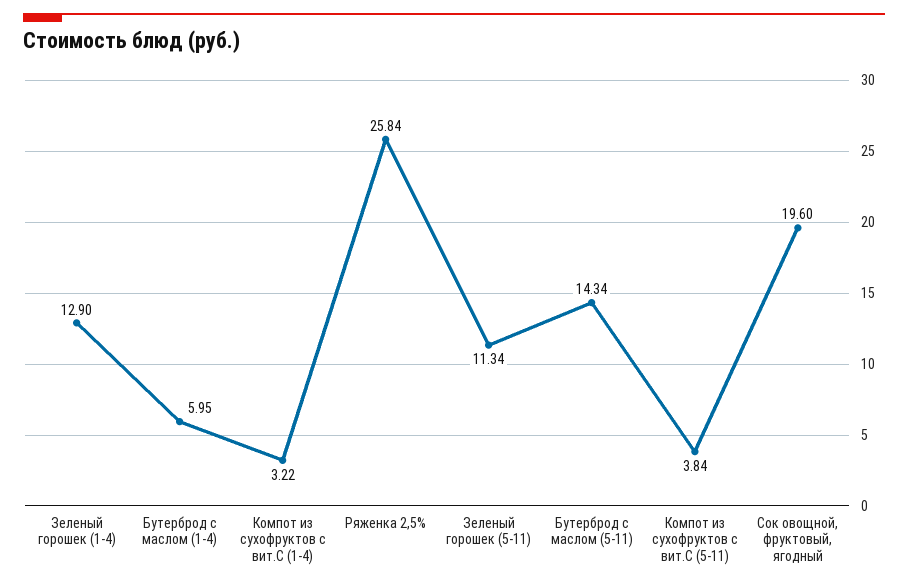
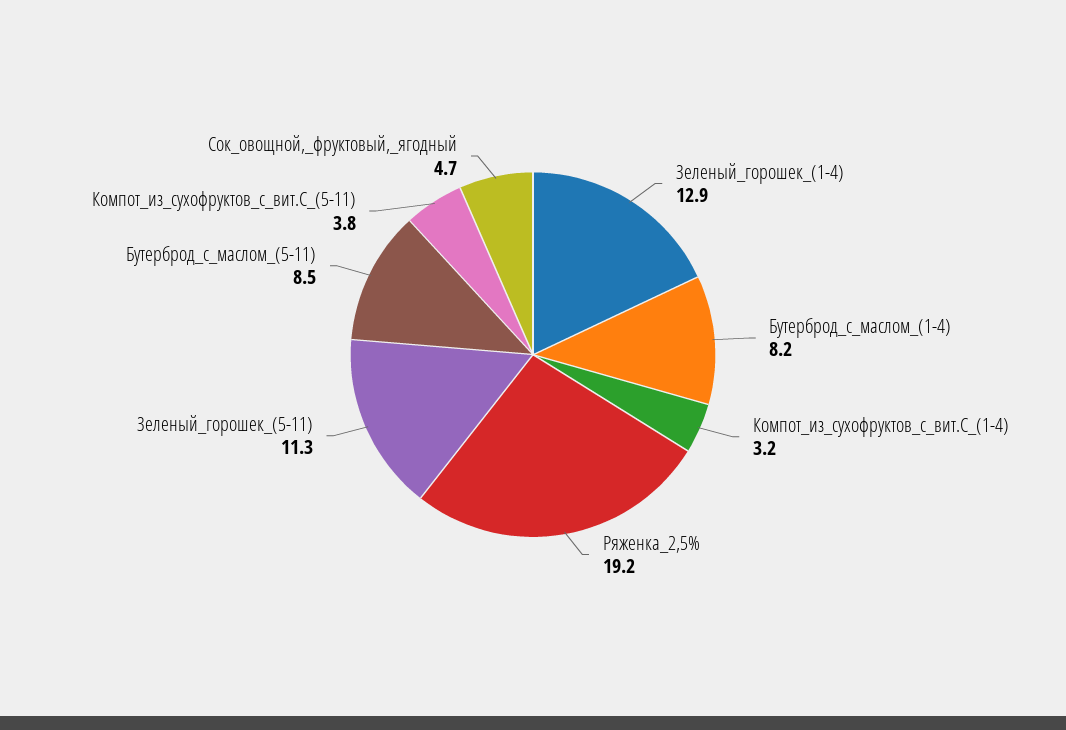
  {
    "Зеленый горошек (1-4)": 12.9,
-   "Бутерброд с маслом (1-4)": 5.95,
+   "Бутерброд с маслом (1-4)": 8.2,
    "Компот из сухофруктов с вит.С (1-4)": 3.22,
-   "Ряженка 2,5%": 25.84,
+   "Ряженка 2,5%": 19.2,
    "Зеленый горошек (5-11)": 11.34,
-   "Бутерброд с маслом (5-11)": 14.34,
+   "Бутерброд с маслом (5-11)": 8.5,
    "Компот из сухофруктов с вит.С (5-11)": 3.84,
-   "Сок овощной, фруктовый, ягодный": 19.6
+   "Сок овощной, фруктовый, ягодный": 4.7
  }

